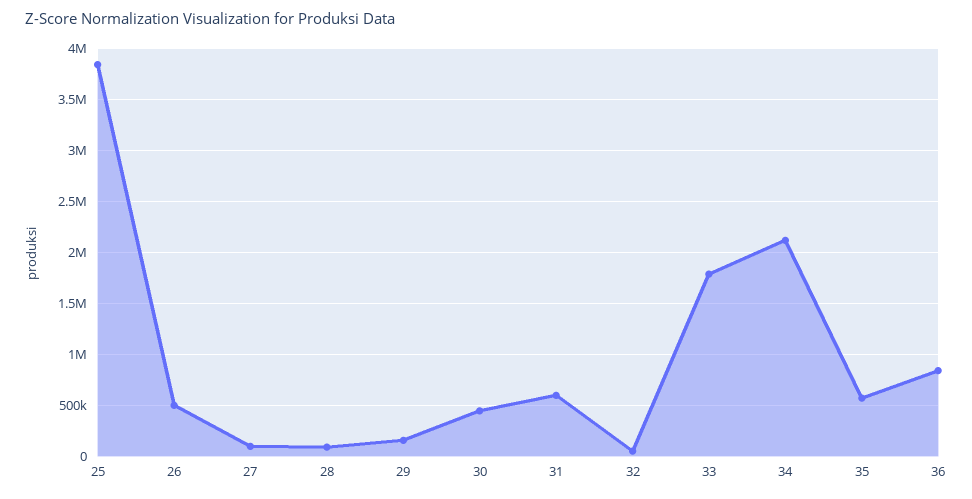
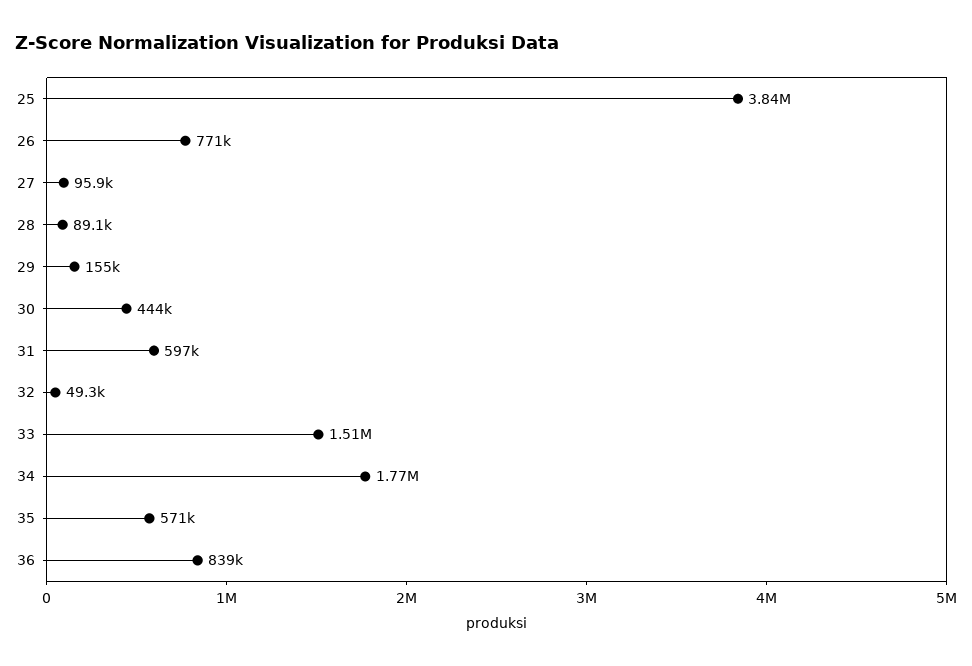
  {
    "25": 3840000,
-   "26": 500000,
+   "26": 771000,
    "27": 95900,
    "28": 89100,
    "29": 155000,
    "30": 444000,
    "31": 597000,
    "32": 49300,
-   "33": 1800000,
+   "33": 1510000,
-   "34": 2100000,
+   "34": 1770000,
    "35": 571000,
    "36": 839000
  }

